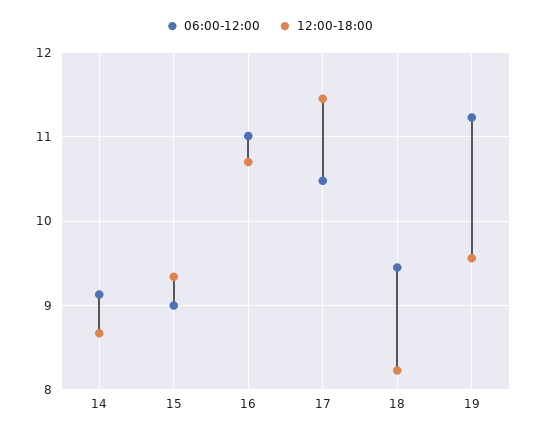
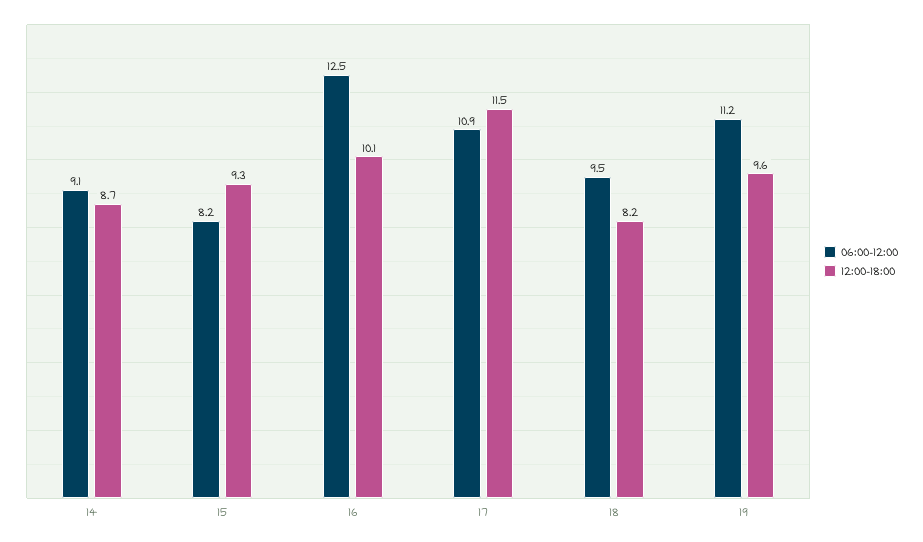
  {
    "06:00-12:00": {
      "14": 9.1,
-     "15": 9,
+     "15": 8.2,
-     "16": 11,
+     "16": 12.5,
-     "17": 10.5,
+     "17": 10.9,
      "18": 9.5,
      "19": 11.2
    },
    "12:00-18:00": {
      "14": 8.7,
      "15": 9.3,
-     "16": 10.7,
+     "16": 10.1,
      "17": 11.5,
      "18": 8.2,
      "19": 9.6
    }
  }

